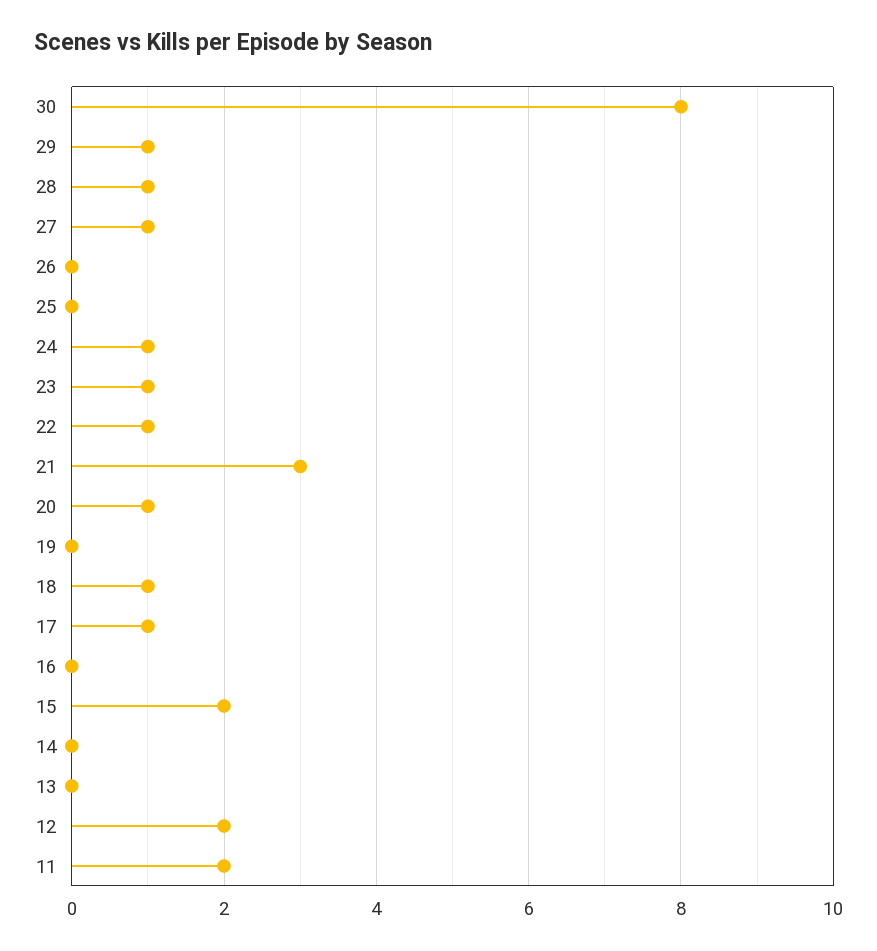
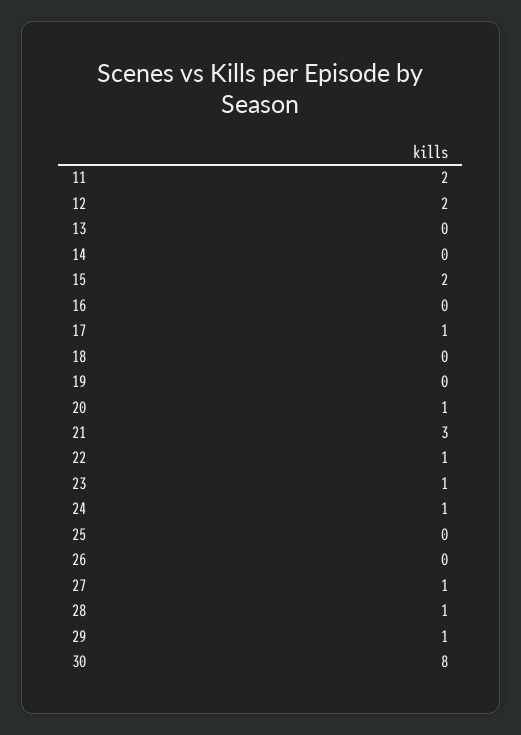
  {
    "30": 8,
    "29": 1,
    "28": 1,
    "27": 1,
    "26": 0,
    "25": 0,
    "24": 1,
    "23": 1,
    "22": 1,
    "21": 3,
    "20": 1,
    "19": 0,
-   "18": 1,
+   "18": 0,
    "17": 1,
    "16": 0,
    "15": 2,
    "14": 0,
    "13": 0,
    "12": 2,
    "11": 2
  }

